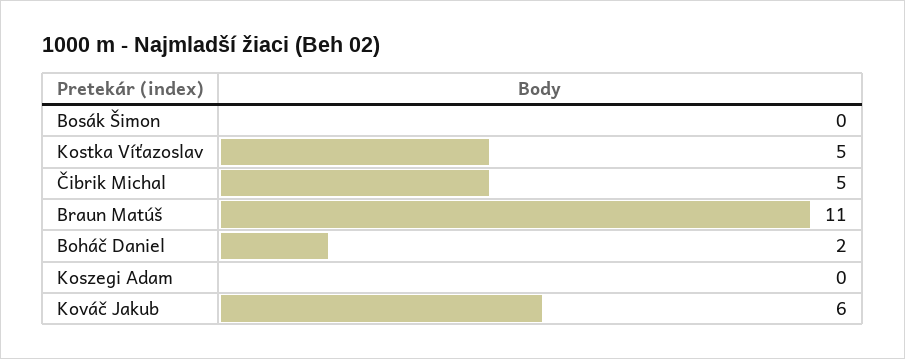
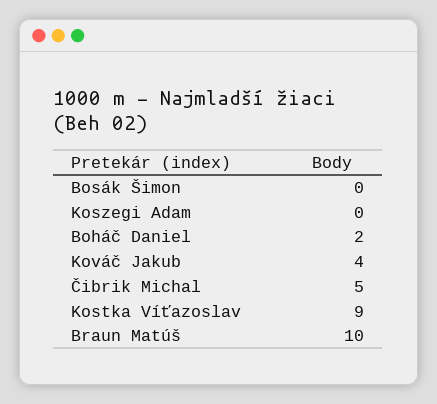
  {
    "Bosák Šimon": 0,
-   "Kostka Víťazoslav": 5,
+   "Kostka Víťazoslav": 9,
    "Čibrik Michal": 5,
-   "Braun Matúš": 11,
+   "Braun Matúš": 10,
    "Boháč Daniel": 2,
    "Koszegi Adam": 0,
-   "Kováč Jakub": 6
+   "Kováč Jakub": 4
  }

